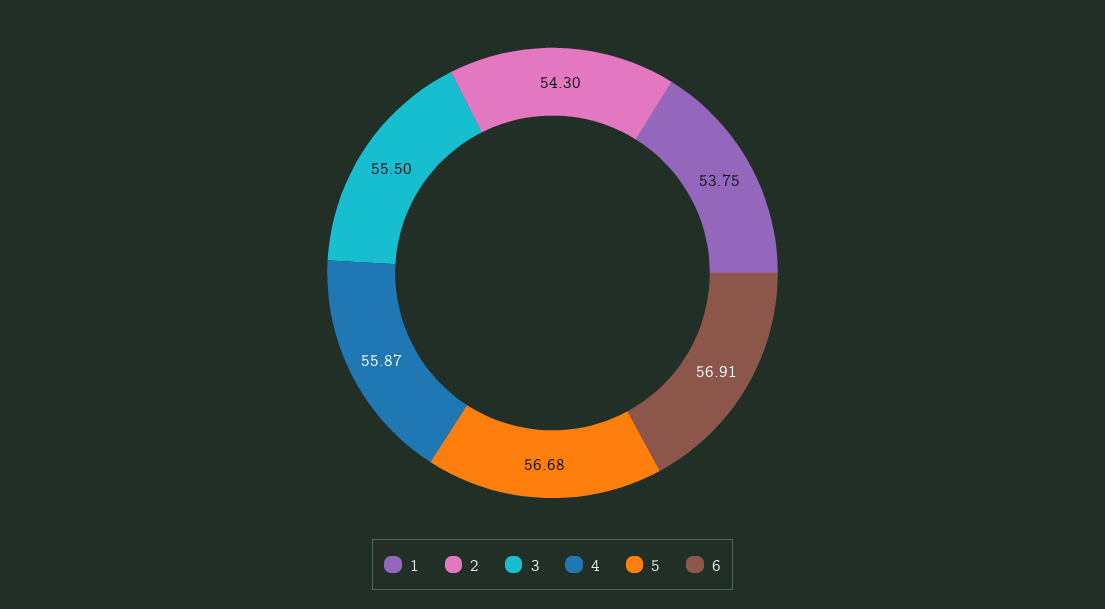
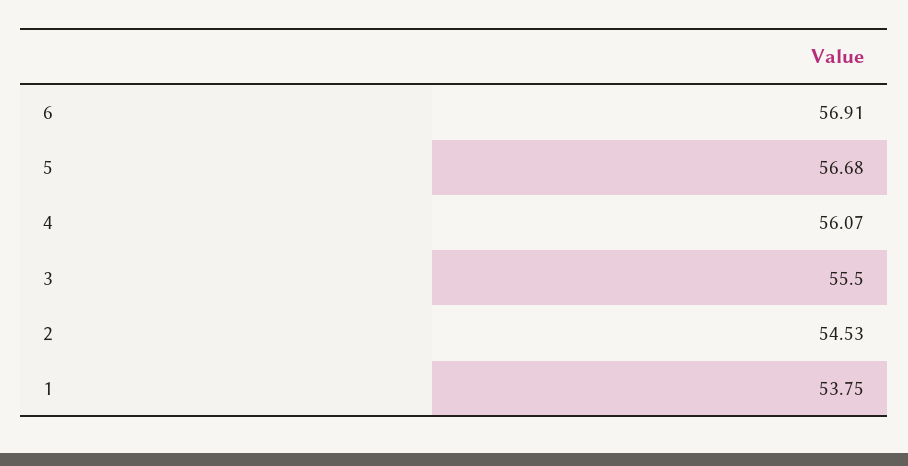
  {
    "1": 53.75,
-   "2": 54.3,
+   "2": 54.53,
    "3": 55.5,
-   "4": 55.87,
+   "4": 56.07,
    "5": 56.68,
    "6": 56.91
  }

